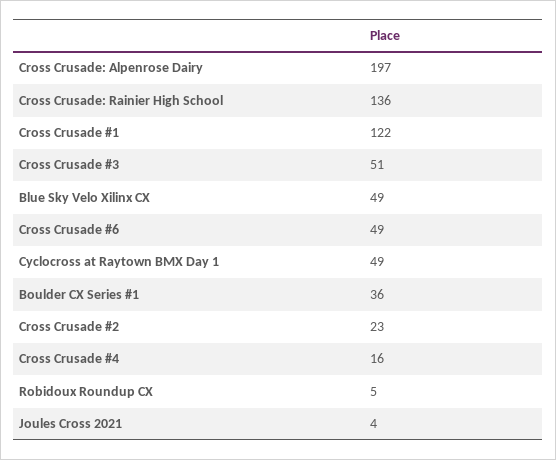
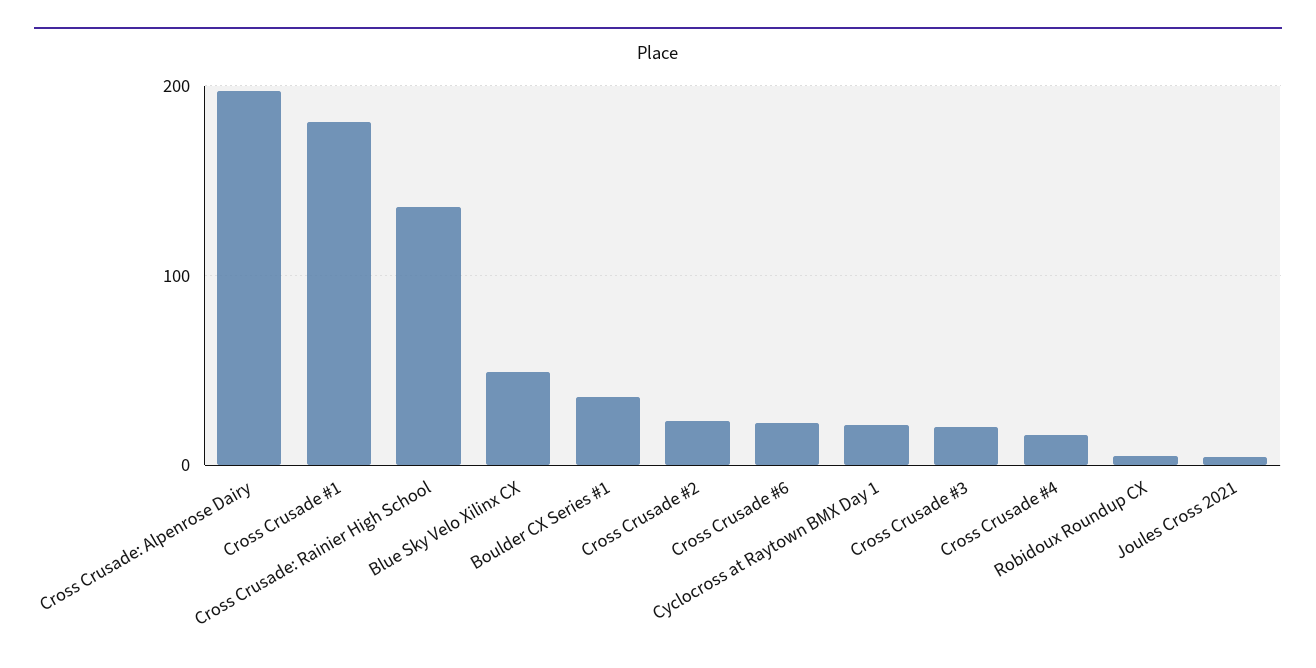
  {
    "Cross Crusade: Alpenrose Dairy": 197,
    "Cross Crusade: Rainier High School": 136,
-   "Cross Crusade #1": 122,
+   "Cross Crusade #1": 180,
-   "Cross Crusade #3": 51,
+   "Cross Crusade #3": 20,
    "Blue Sky Velo Xilinx CX": 49,
-   "Cross Crusade #6": 49,
+   "Cross Crusade #6": 20,
-   "Cyclocross at Raytown BMX Day 1": 49,
+   "Cyclocross at Raytown BMX Day 1": 20,
    "Boulder CX Series #1": 36,
    "Cross Crusade #2": 23,
    "Cross Crusade #4": 16,
    "Robidoux Roundup CX": 5,
    "Joules Cross 2021": 4
  }

